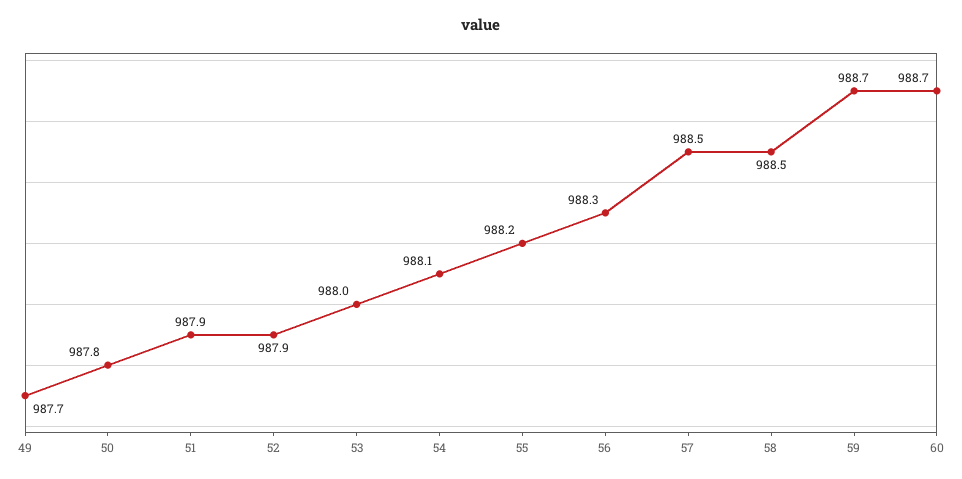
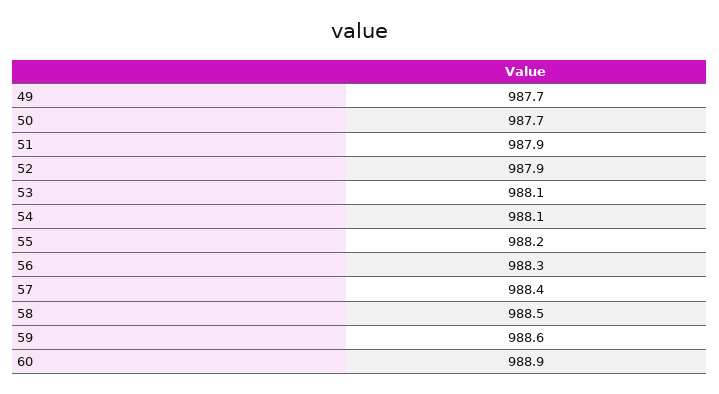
  {
    "49": 987.7,
-   "50": 987.8,
+   "50": 987.7,
    "51": 987.9,
    "52": 987.9,
-   "53": 988,
+   "53": 988.1,
    "54": 988.1,
    "55": 988.2,
    "56": 988.3,
-   "57": 988.5,
+   "57": 988.4,
    "58": 988.5,
-   "59": 988.7,
+   "59": 988.6,
-   "60": 988.7
+   "60": 988.9
  }

